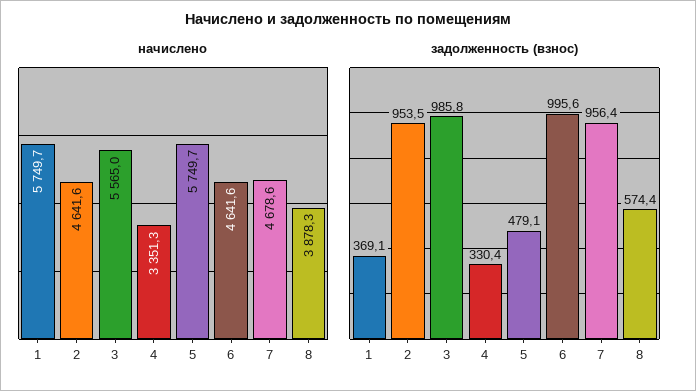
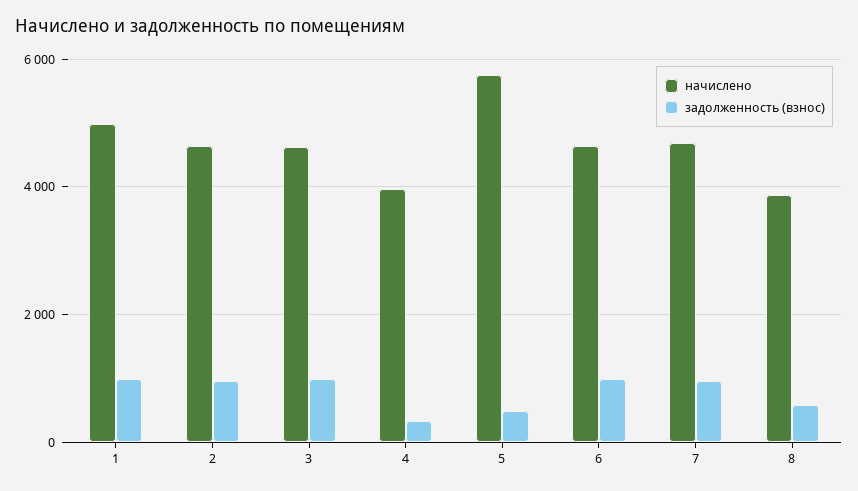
  {
    "начислено": {
-     "1": 5749.7,
+     "1": 5000,
      "2": 4641.6,
-     "3": 5565,
+     "3": 4600,
-     "4": 3351.3,
+     "4": 4000,
      "5": 5749.7,
      "6": 4641.6,
      "7": 4678.6,
      "8": 3878.3
    },
    "задолженность (взнос)": {
-     "1": 369.1,
+     "1": 1000,
      "2": 953.5,
      "3": 985.8,
      "4": 330.4,
      "5": 479.1,
      "6": 995.6,
      "7": 956.4,
      "8": 574.4
    }
  }

